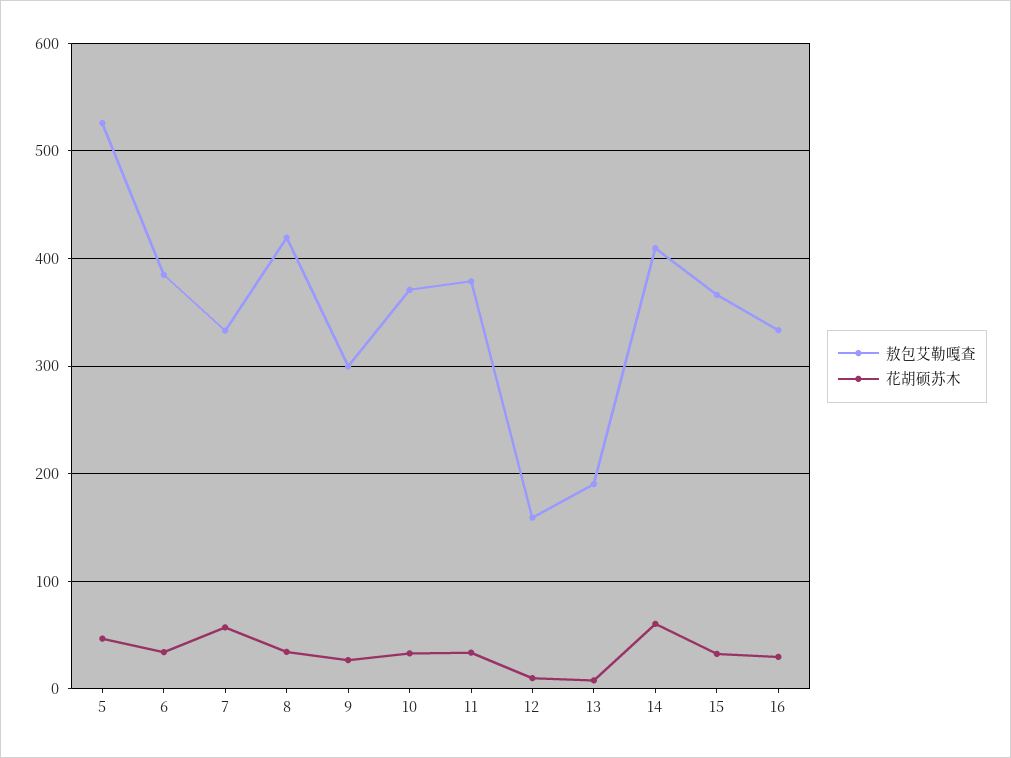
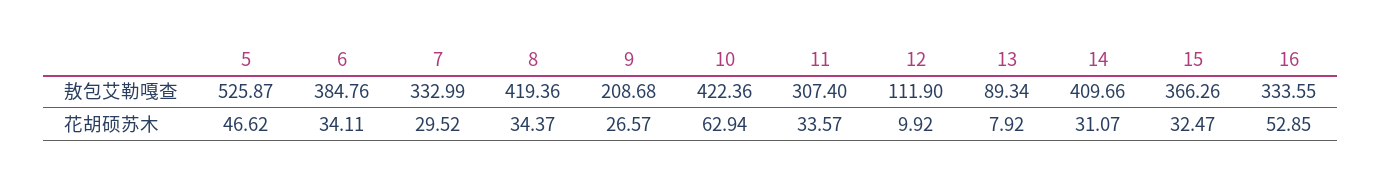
  {
    "敖包艾勒嘎查": {
      "5": 525.87,
      "6": 384.76,
      "7": 332.99,
      "8": 419.36,
-     "9": 300,
+     "9": 208.68,
-     "10": 370,
+     "10": 422.36,
-     "11": 380,
+     "11": 307.4,
-     "12": 160,
+     "12": 111.9,
-     "13": 190,
+     "13": 89.34,
      "14": 409.66,
      "15": 366.26,
      "16": 333.55
    },
    "花胡硕苏木": {
      "5": 46.62,
      "6": 34.11,
-     "7": 60,
+     "7": 29.52,
      "8": 34.37,
      "9": 26.57,
-     "10": 30,
+     "10": 62.94,
      "11": 33.57,
      "12": 9.92,
      "13": 7.92,
-     "14": 60,
+     "14": 31.07,
      "15": 32.47,
-     "16": 30
+     "16": 52.85
    }
  }

